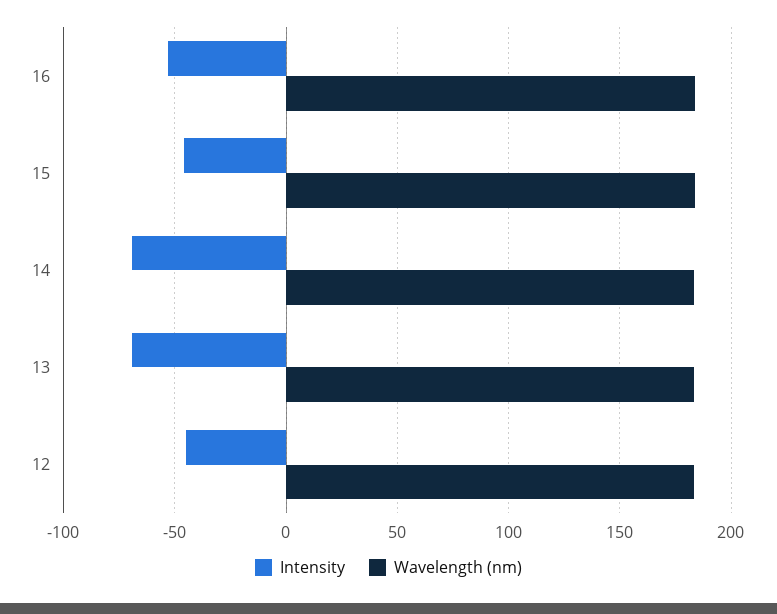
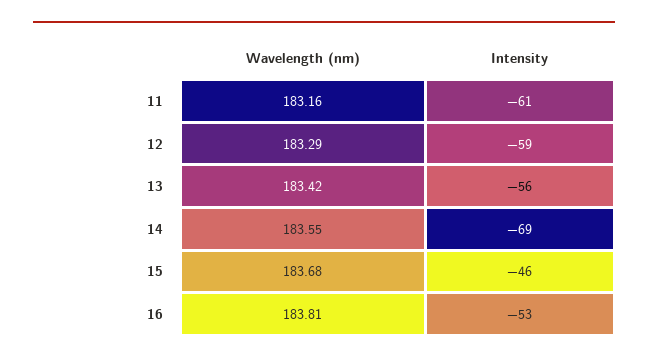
  {
    "Intensity": {
      "16": -53,
      "15": -46,
      "14": -69,
-     "13": -70,
+     "13": -56,
-     "12": -45
+     "12": -59,
+     "11": -61
    },
    "Wavelength (nm)": {
      "16": 183.81,
      "15": 183.68,
      "14": 183.55,
      "13": 183.42,
-     "12": 183.29
+     "12": 183.29,
+     "11": 183.16
    }
  }

